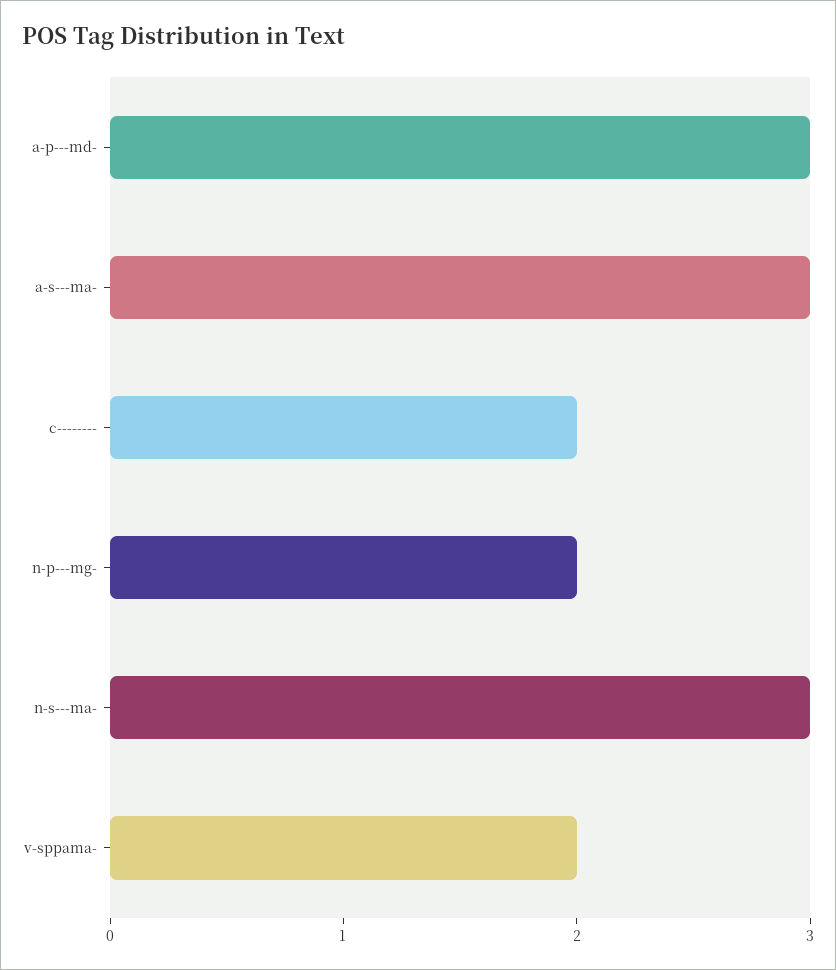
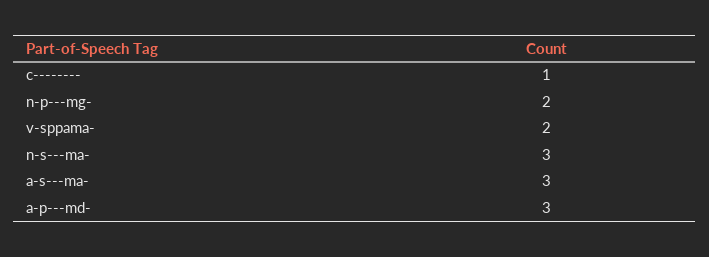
  {
    "a-p---md-": 3,
    "a-s---ma-": 3,
-   "c--------": 2,
+   "c--------": 1,
    "n-p---mg-": 2,
    "n-s---ma-": 3,
    "v-sppama-": 2
  }

